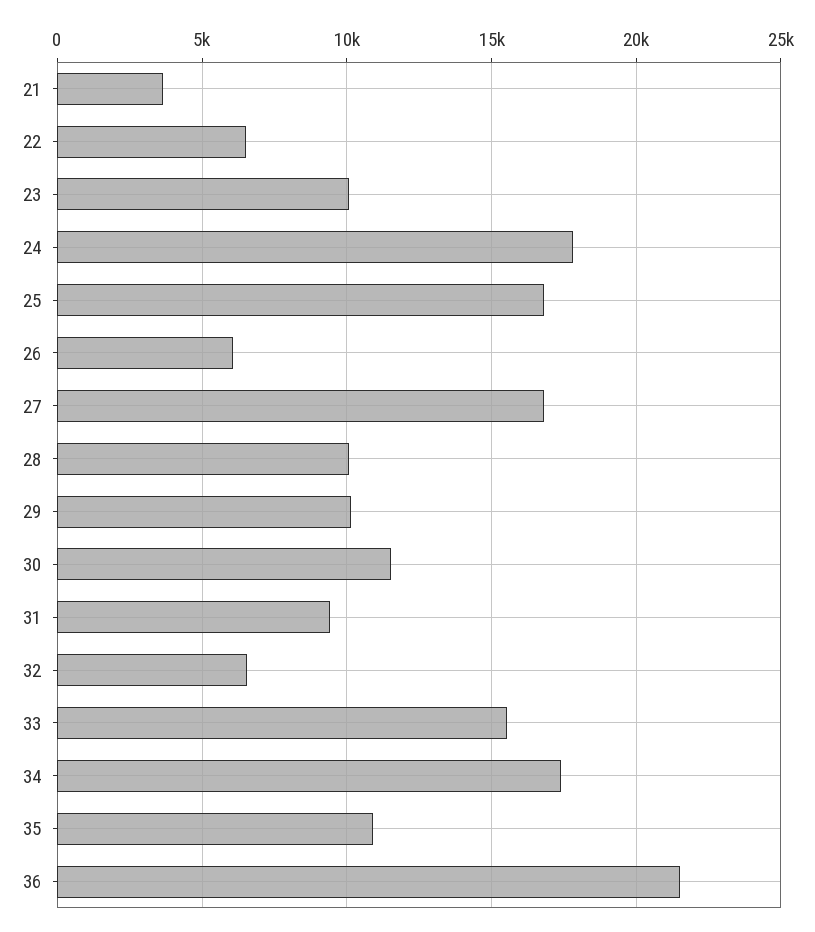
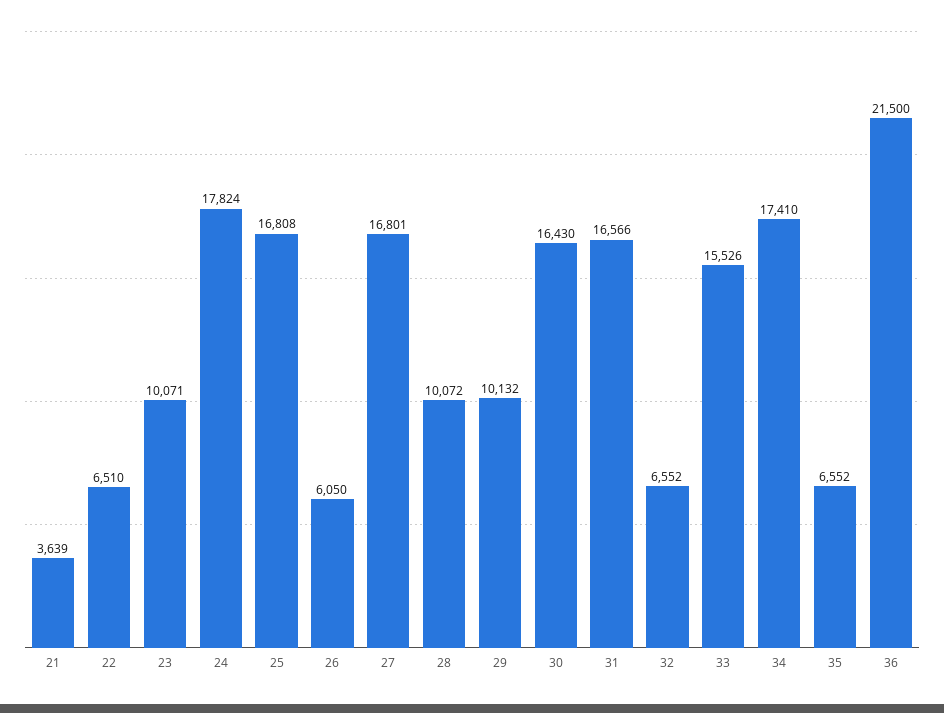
  {
    "21": 3639,
    "22": 6510,
    "23": 10071,
    "24": 17824,
    "25": 16808,
    "26": 6050,
    "27": 16801,
    "28": 10072,
    "29": 10132,
-   "30": 11500,
+   "30": 16430,
-   "31": 9500,
+   "31": 16566,
    "32": 6552,
    "33": 15526,
    "34": 17410,
-   "35": 11000,
+   "35": 6552,
    "36": 21500
  }

